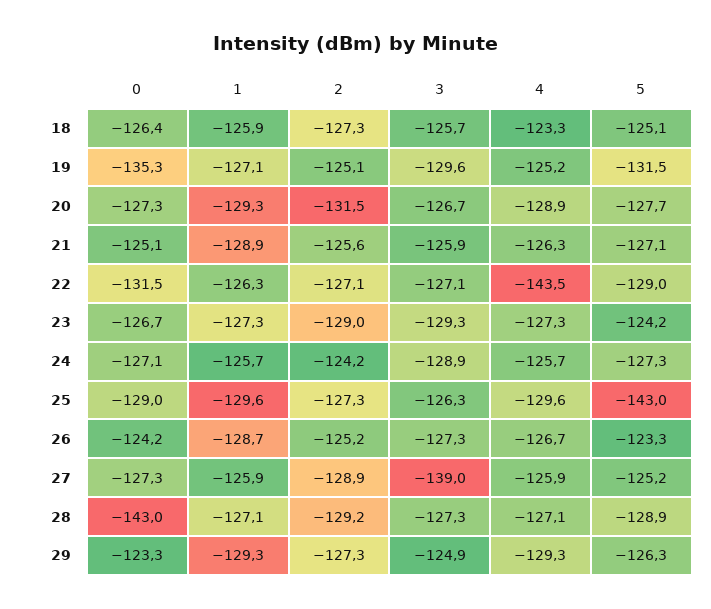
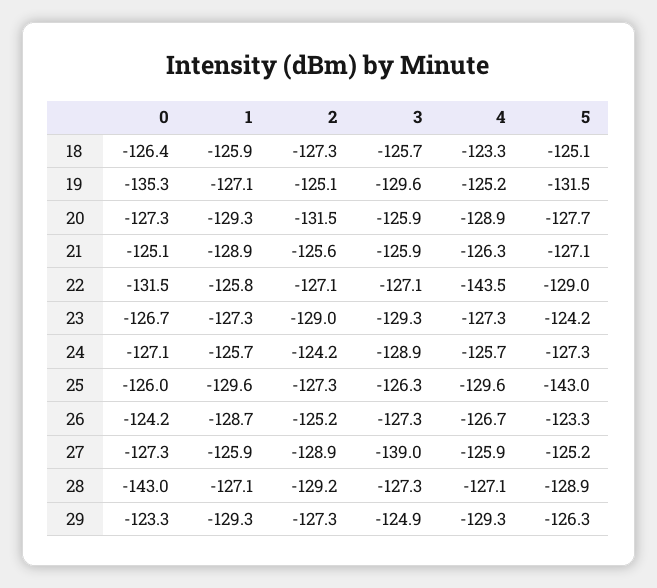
  {
    "0": {
      "18": -126.4,
      "19": -135.3,
      "20": -127.3,
      "21": -125.1,
      "22": -131.5,
      "23": -126.7,
      "24": -127.1,
-     "25": -129,
+     "25": -126,
      "26": -124.2,
      "27": -127.3,
      "28": -143,
      "29": -123.3
    },
    "1": {
      "18": -125.9,
      "19": -127.1,
      "20": -129.3,
      "21": -128.9,
-     "22": -126.3,
+     "22": -125.8,
      "23": -127.3,
      "24": -125.7,
      "25": -129.6,
      "26": -128.7,
      "27": -125.9,
      "28": -127.1,
      "29": -129.3
    },
    "2": {
      "18": -127.3,
      "19": -125.1,
      "20": -131.5,
      "21": -125.6,
      "22": -127.1,
      "23": -129,
      "24": -124.2,
      "25": -127.3,
      "26": -125.2,
      "27": -128.9,
      "28": -129.2,
      "29": -127.3
    },
    "3": {
      "18": -125.7,
      "19": -129.6,
-     "20": -126.7,
+     "20": -125.9,
      "21": -125.9,
      "22": -127.1,
      "23": -129.3,
      "24": -128.9,
      "25": -126.3,
      "26": -127.3,
      "27": -139,
      "28": -127.3,
      "29": -124.9
    },
    "4": {
      "18": -123.3,
      "19": -125.2,
      "20": -128.9,
      "21": -126.3,
      "22": -143.5,
      "23": -127.3,
      "24": -125.7,
      "25": -129.6,
      "26": -126.7,
      "27": -125.9,
      "28": -127.1,
      "29": -129.3
    },
    "5": {
      "18": -125.1,
      "19": -131.5,
      "20": -127.7,
      "21": -127.1,
      "22": -129,
      "23": -124.2,
      "24": -127.3,
      "25": -143,
      "26": -123.3,
      "27": -125.2,
      "28": -128.9,
      "29": -126.3
    }
  }

